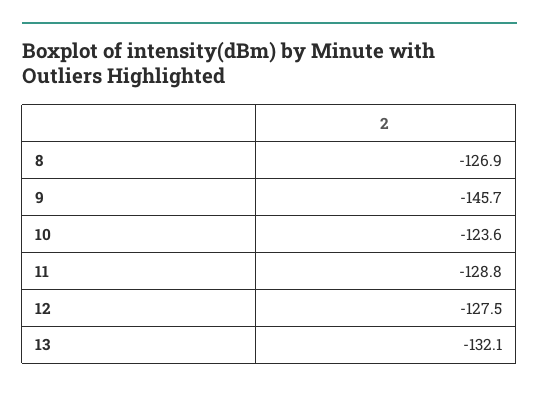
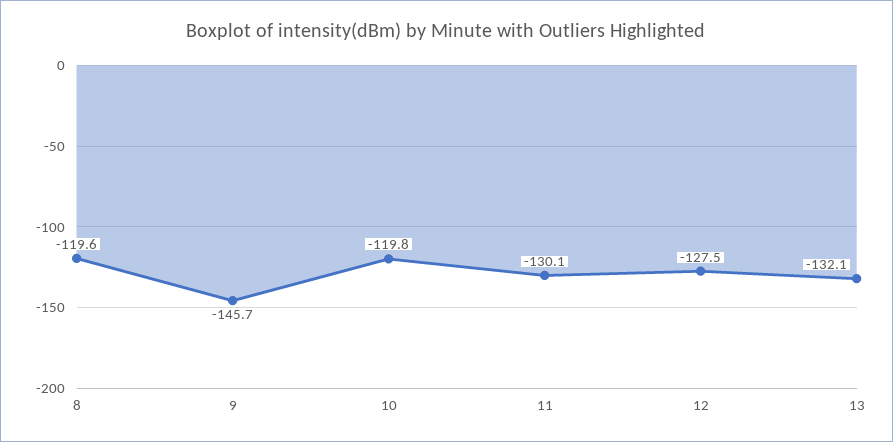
  {
-   "8": -126.9,
+   "8": -119.6,
    "9": -145.7,
-   "10": -123.6,
+   "10": -119.8,
-   "11": -128.8,
+   "11": -130.1,
    "12": -127.5,
    "13": -132.1
  }

